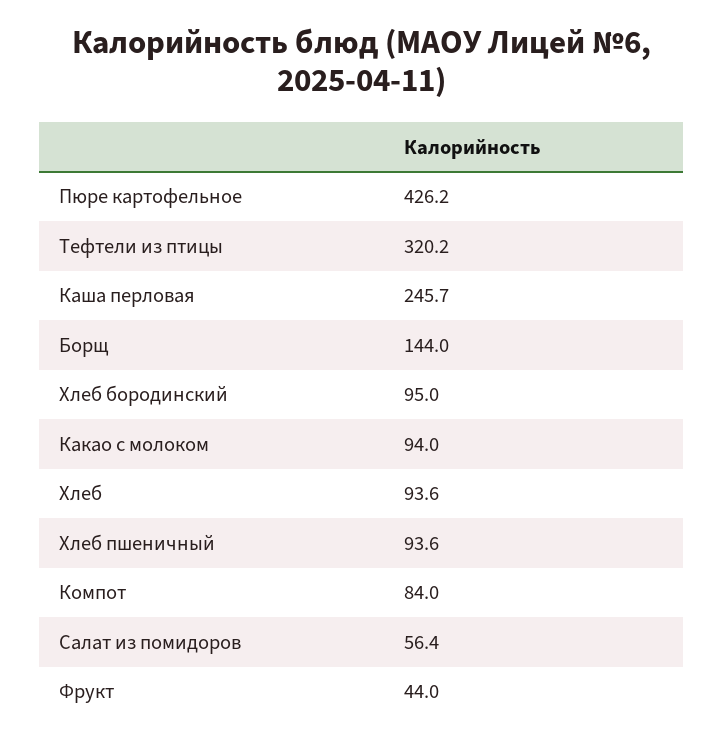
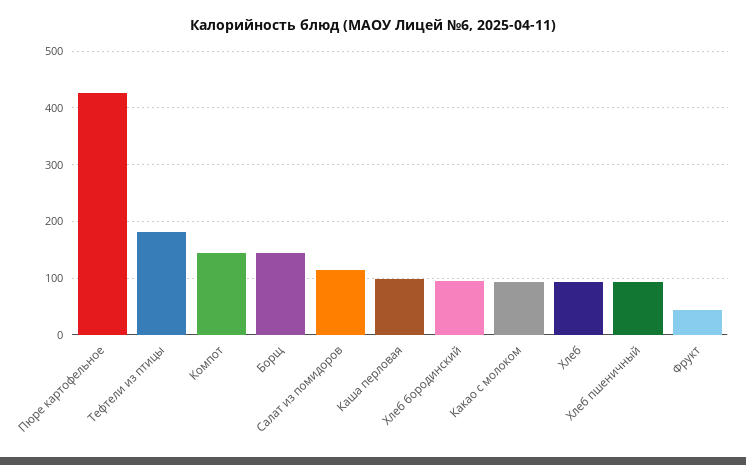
  {
    "Пюре картофельное": 426.2,
-   "Тефтели из птицы": 320.2,
+   "Тефтели из птицы": 180,
-   "Каша перловая": 245.7,
+   "Каша перловая": 100,
    "Борщ": 144,
    "Хлеб бородинский": 95,
    "Какао с молоком": 94,
    "Хлеб": 93.6,
    "Хлеб пшеничный": 93.6,
-   "Компот": 84,
+   "Компот": 140,
-   "Салат из помидоров": 56.4,
+   "Салат из помидоров": 120,
    "Фрукт": 44
  }

